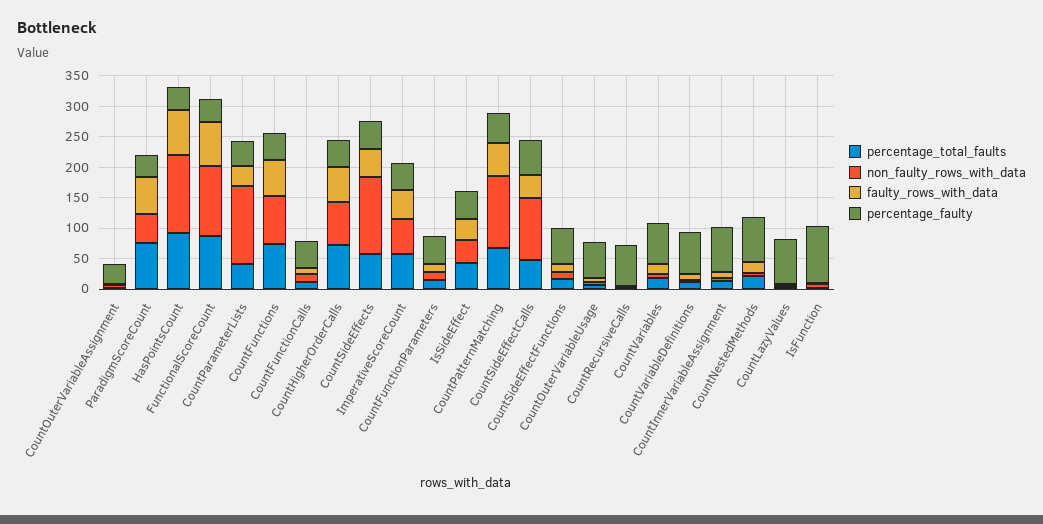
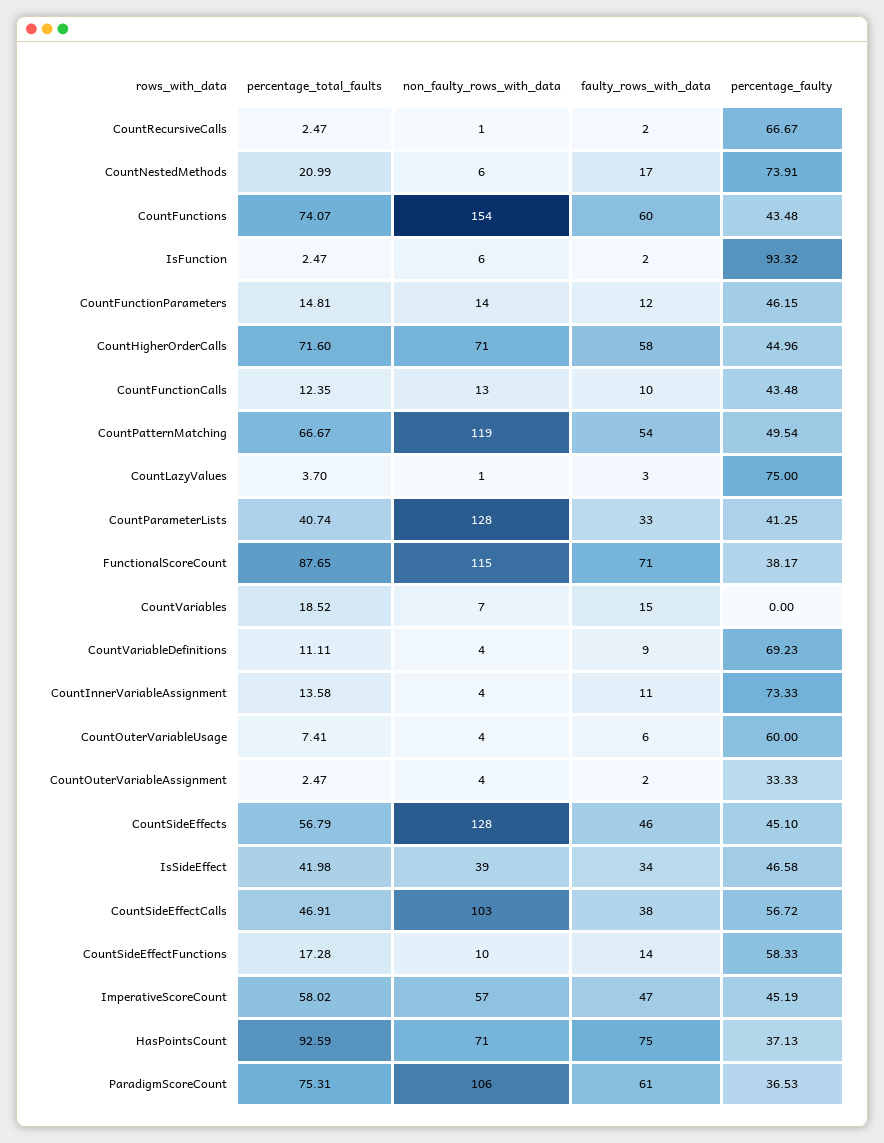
  {
    "percentage_total_faults": {
      "CountOuterVariableAssignment": 2.47,
      "ParadigmScoreCount": 75.31,
      "HasPointsCount": 92.59,
      "FunctionalScoreCount": 87.65,
      "CountParameterLists": 40.74,
      "CountFunctions": 74.07,
      "CountFunctionCalls": 12.35,
      "CountHigherOrderCalls": 71.6,
      "CountSideEffects": 56.79,
      "ImperativeScoreCount": 58.02,
      "CountFunctionParameters": 14.81,
      "IsSideEffect": 41.98,
      "CountPatternMatching": 66.67,
      "CountSideEffectCalls": 46.91,
      "CountSideEffectFunctions": 17.28,
      "CountOuterVariableUsage": 7.41,
      "CountRecursiveCalls": 2.47,
      "CountVariables": 18.52,
      "CountVariableDefinitions": 11.11,
      "CountInnerVariableAssignment": 13.58,
      "CountNestedMethods": 20.99,
      "CountLazyValues": 3.7,
      "IsFunction": 2.47
    },
    "non_faulty_rows_with_data": {
      "CountOuterVariableAssignment": 4,
-     "ParadigmScoreCount": 50,
+     "ParadigmScoreCount": 106,
-     "HasPointsCount": 125,
+     "HasPointsCount": 71,
      "FunctionalScoreCount": 115,
      "CountParameterLists": 128,
-     "CountFunctions": 75,
+     "CountFunctions": 154,
      "CountFunctionCalls": 13,
      "CountHigherOrderCalls": 71,
      "CountSideEffects": 128,
      "ImperativeScoreCount": 57,
      "CountFunctionParameters": 14,
      "IsSideEffect": 39,
      "CountPatternMatching": 119,
      "CountSideEffectCalls": 103,
      "CountSideEffectFunctions": 10,
      "CountOuterVariableUsage": 4,
      "CountRecursiveCalls": 1,
      "CountVariables": 7,
      "CountVariableDefinitions": 4,
      "CountInnerVariableAssignment": 4,
      "CountNestedMethods": 6,
      "CountLazyValues": 1,
      "IsFunction": 6
    },
    "faulty_rows_with_data": {
      "CountOuterVariableAssignment": 2,
      "ParadigmScoreCount": 61,
      "HasPointsCount": 75,
      "FunctionalScoreCount": 71,
      "CountParameterLists": 33,
      "CountFunctions": 60,
      "CountFunctionCalls": 10,
      "CountHigherOrderCalls": 58,
      "CountSideEffects": 46,
      "ImperativeScoreCount": 47,
      "CountFunctionParameters": 12,
      "IsSideEffect": 34,
      "CountPatternMatching": 54,
      "CountSideEffectCalls": 38,
      "CountSideEffectFunctions": 14,
      "CountOuterVariableUsage": 6,
      "CountRecursiveCalls": 2,
      "CountVariables": 15,
      "CountVariableDefinitions": 9,
      "CountInnerVariableAssignment": 11,
      "CountNestedMethods": 17,
      "CountLazyValues": 3,
      "IsFunction": 2
    },
    "percentage_faulty": {
      "CountOuterVariableAssignment": 33.33,
      "ParadigmScoreCount": 36.53,
      "HasPointsCount": 37.13,
      "FunctionalScoreCount": 38.17,
      "CountParameterLists": 41.25,
      "CountFunctions": 43.48,
      "CountFunctionCalls": 43.48,
      "CountHigherOrderCalls": 44.96,
      "CountSideEffects": 45.1,
      "ImperativeScoreCount": 45.19,
      "CountFunctionParameters": 46.15,
      "IsSideEffect": 46.58,
      "CountPatternMatching": 49.54,
      "CountSideEffectCalls": 56.72,
      "CountSideEffectFunctions": 58.33,
      "CountOuterVariableUsage": 60,
      "CountRecursiveCalls": 66.67,
-     "CountVariables": 75,
+     "CountVariables": 0,
      "CountVariableDefinitions": 69.23,
      "CountInnerVariableAssignment": 73.33,
      "CountNestedMethods": 73.91,
      "CountLazyValues": 75,
      "IsFunction": 93.32
    }
  }

